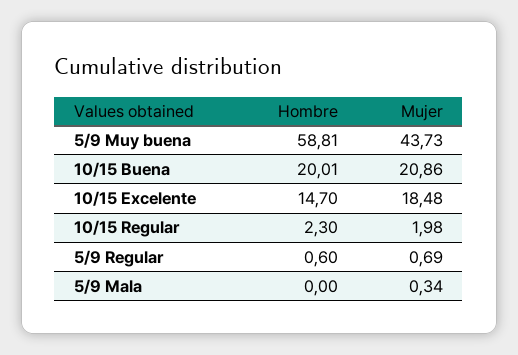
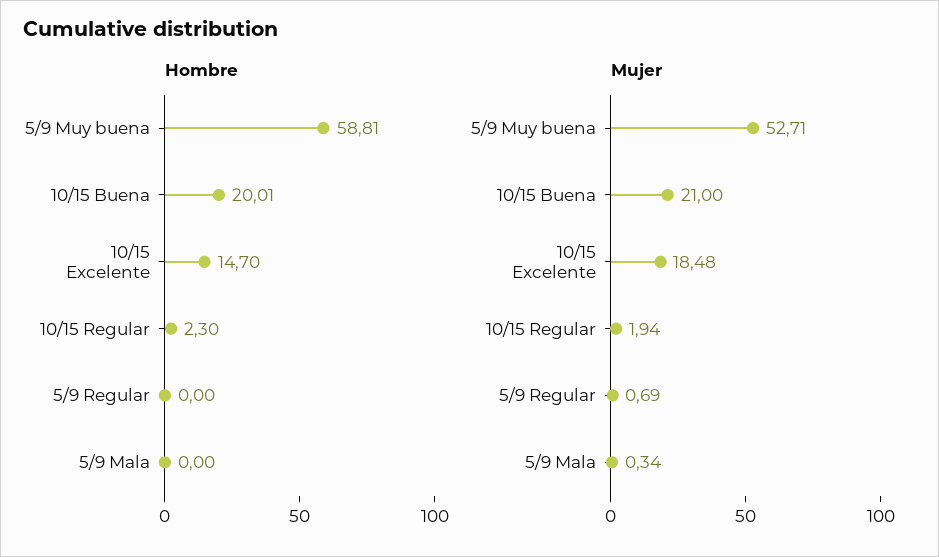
  {
    "Hombre": {
      "5/9 Muy buena": 58.81,
      "10/15 Buena": 20.01,
      "10/15 Excelente": 14.7,
      "10/15 Regular": 2.3,
-     "5/9 Regular": 0.6,
+     "5/9 Regular": 0,
      "5/9 Mala": 0
    },
    "Mujer": {
-     "5/9 Muy buena": 43.73,
+     "5/9 Muy buena": 52.71,
-     "10/15 Buena": 20.86,
+     "10/15 Buena": 21,
      "10/15 Excelente": 18.48,
-     "10/15 Regular": 1.98,
+     "10/15 Regular": 1.94,
      "5/9 Regular": 0.69,
      "5/9 Mala": 0.34
    }
  }

